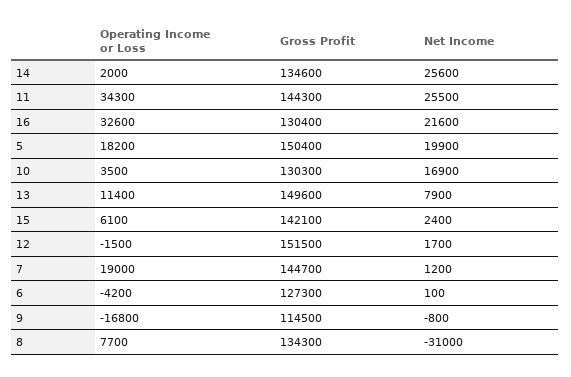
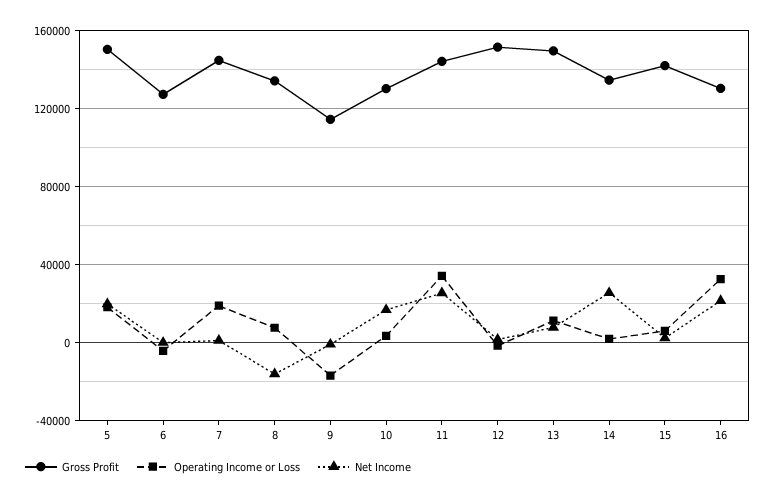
  {
    "Operating Income or Loss": {
      "14": 2000,
      "11": 34300,
      "16": 32600,
      "5": 18200,
      "10": 3500,
      "13": 11400,
      "15": 6100,
      "12": -1500,
      "7": 19000,
      "6": -4200,
      "9": -16800,
      "8": 7700
    },
    "Gross Profit": {
      "14": 134600,
      "11": 144300,
      "16": 130400,
      "5": 150400,
      "10": 130300,
      "13": 149600,
      "15": 142100,
      "12": 151500,
      "7": 144700,
      "6": 127300,
      "9": 114500,
      "8": 134300
    },
    "Net Income": {
      "14": 25600,
      "11": 25500,
      "16": 21600,
      "5": 19900,
      "10": 16900,
      "13": 7900,
      "15": 2400,
      "12": 1700,
      "7": 1200,
      "6": 100,
      "9": -800,
-     "8": -31000
+     "8": -15000
    }
  }

